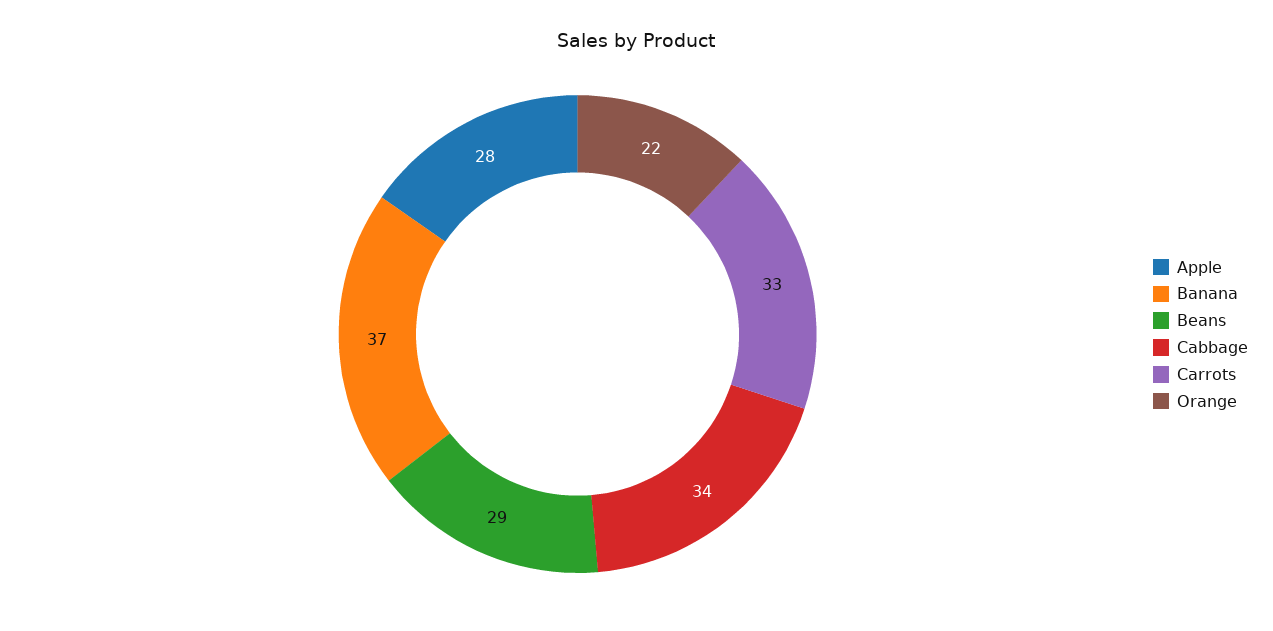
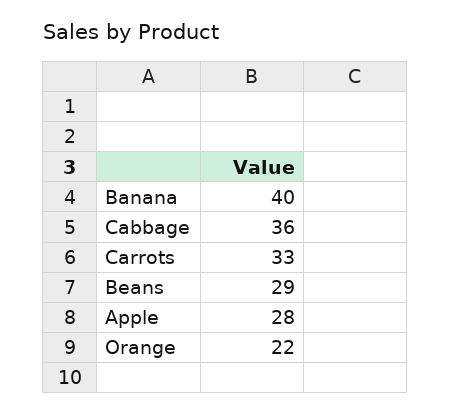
  {
    "Apple": 28,
-   "Banana": 37,
+   "Banana": 40,
    "Beans": 29,
-   "Cabbage": 34,
+   "Cabbage": 36,
    "Carrots": 33,
    "Orange": 22
  }

